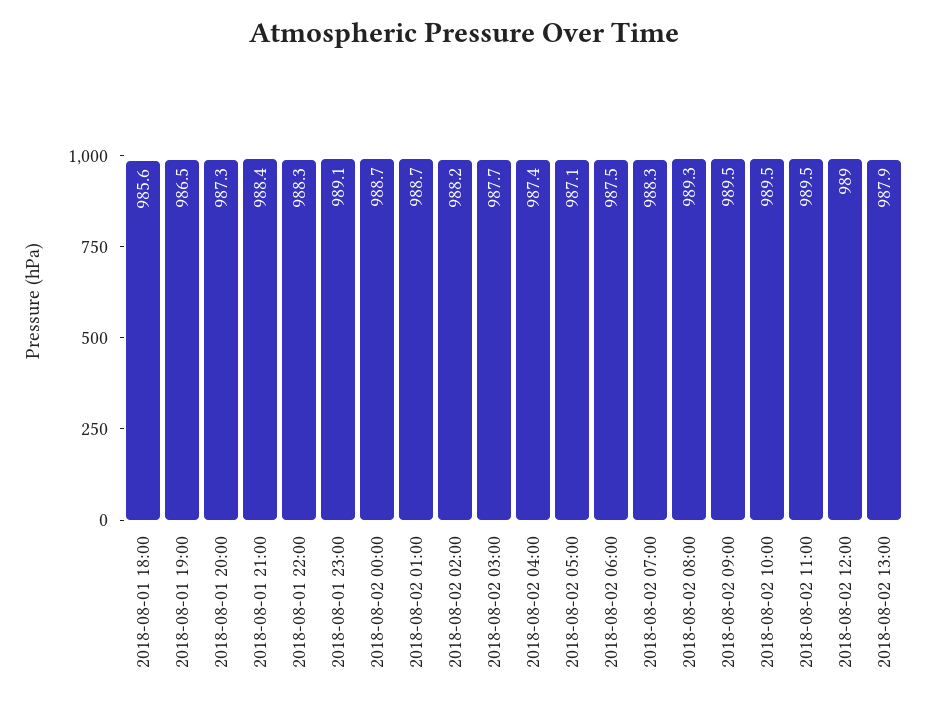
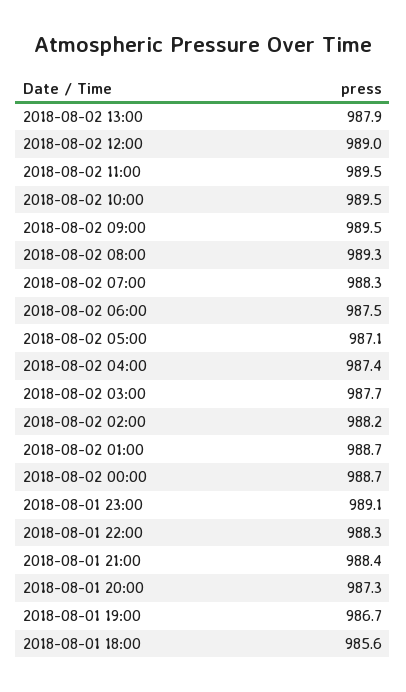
  {
    "2018-08-01 18:00": 985.6,
-   "2018-08-01 19:00": 986.5,
+   "2018-08-01 19:00": 986.7,
    "2018-08-01 20:00": 987.3,
    "2018-08-01 21:00": 988.4,
    "2018-08-01 22:00": 988.3,
    "2018-08-01 23:00": 989.1,
    "2018-08-02 00:00": 988.7,
    "2018-08-02 01:00": 988.7,
    "2018-08-02 02:00": 988.2,
    "2018-08-02 03:00": 987.7,
    "2018-08-02 04:00": 987.4,
    "2018-08-02 05:00": 987.1,
    "2018-08-02 06:00": 987.5,
    "2018-08-02 07:00": 988.3,
    "2018-08-02 08:00": 989.3,
    "2018-08-02 09:00": 989.5,
    "2018-08-02 10:00": 989.5,
    "2018-08-02 11:00": 989.5,
    "2018-08-02 12:00": 989,
    "2018-08-02 13:00": 987.9
  }

